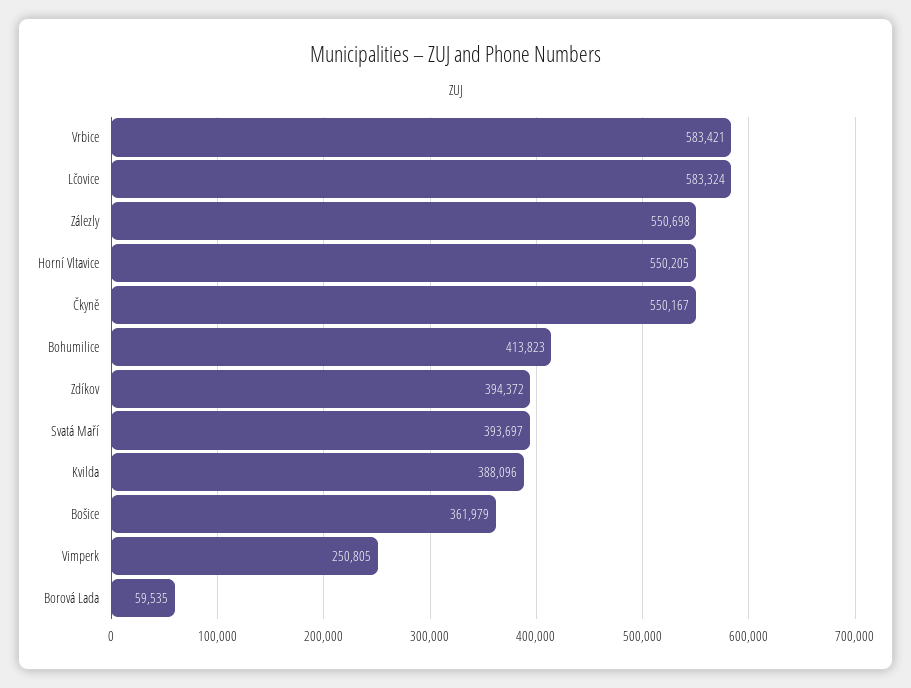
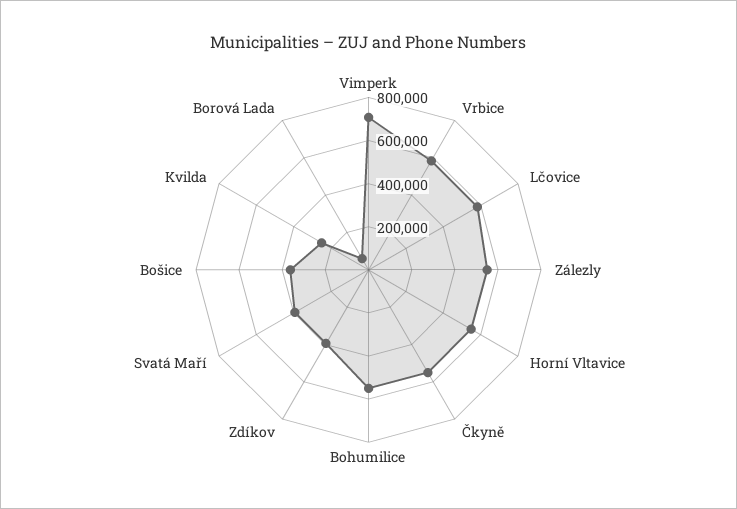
  {
    "Vrbice": 583421,
    "Lčovice": 583324,
    "Zálezly": 550698,
    "Horní Vltavice": 550205,
    "Čkyně": 550167,
-   "Bohumilice": 413823,
+   "Bohumilice": 550000,
    "Zdíkov": 394372,
    "Svatá Maří": 393697,
-   "Kvilda": 388096,
+   "Kvilda": 250000,
    "Bošice": 361979,
-   "Vimperk": 250805,
+   "Vimperk": 700000,
    "Borová Lada": 59535
  }

